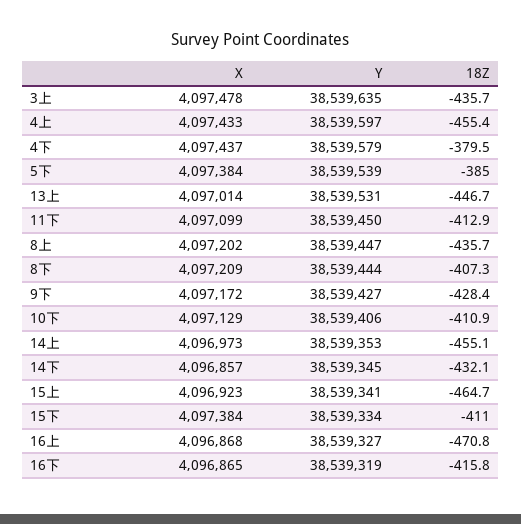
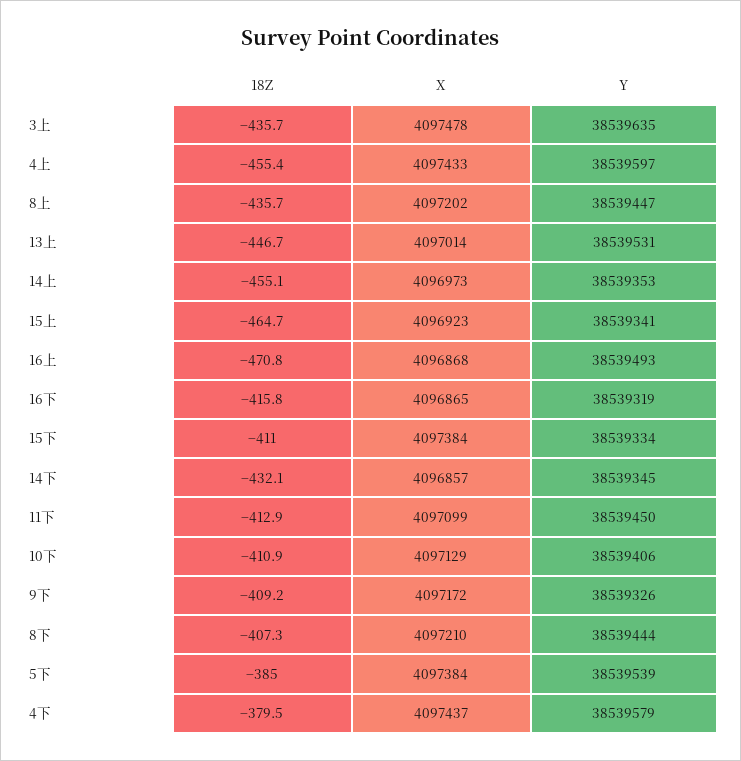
  {
    "X": {
      "3上": 4097478,
      "4上": 4097433,
      "4下": 4097437,
      "5下": 4097384,
      "13上": 4097014,
      "11下": 4097099,
      "8上": 4097202,
-     "8下": 4097209,
+     "8下": 4097210,
      "9下": 4097172,
      "10下": 4097129,
      "14上": 4096973,
      "14下": 4096857,
      "15上": 4096923,
      "15下": 4097384,
      "16上": 4096868,
      "16下": 4096865
    },
    "Y": {
      "3上": 38539635,
      "4上": 38539597,
      "4下": 38539579,
      "5下": 38539539,
      "13上": 38539531,
      "11下": 38539450,
      "8上": 38539447,
      "8下": 38539444,
-     "9下": 38539427,
+     "9下": 38539326,
      "10下": 38539406,
      "14上": 38539353,
      "14下": 38539345,
      "15上": 38539341,
      "15下": 38539334,
-     "16上": 38539327,
+     "16上": 38539493,
      "16下": 38539319
    },
    "18Z": {
      "3上": -435.7,
      "4上": -455.4,
      "4下": -379.5,
      "5下": -385,
      "13上": -446.7,
      "11下": -412.9,
      "8上": -435.7,
      "8下": -407.3,
-     "9下": -428.4,
+     "9下": -409.2,
      "10下": -410.9,
      "14上": -455.1,
      "14下": -432.1,
      "15上": -464.7,
      "15下": -411,
      "16上": -470.8,
      "16下": -415.8
    }
  }

